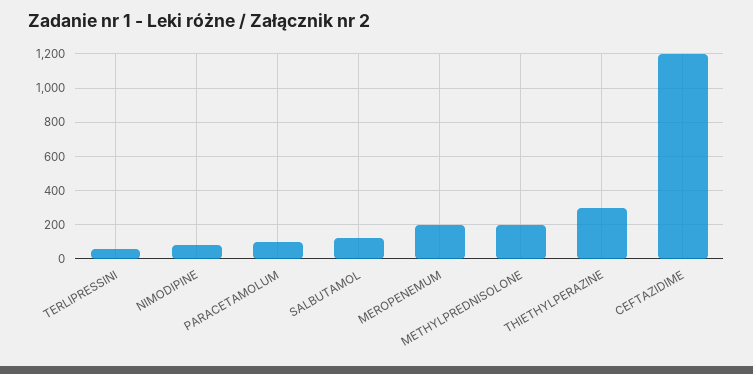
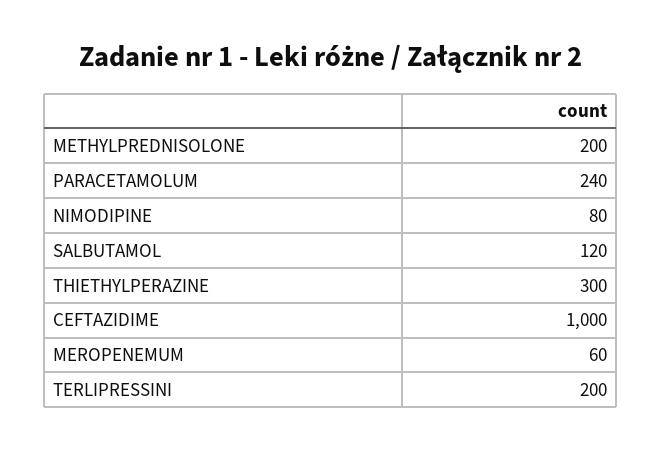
  {
-   "TERLIPRESSINI": 50,
+   "TERLIPRESSINI": 200,
    "NIMODIPINE": 80,
-   "PARACETAMOLUM": 100,
+   "PARACETAMOLUM": 240,
    "SALBUTAMOL": 120,
-   "MEROPENEMUM": 200,
+   "MEROPENEMUM": 60,
    "METHYLPREDNISOLONE": 200,
    "THIETHYLPERAZINE": 300,
-   "CEFTAZIDIME": 1200
+   "CEFTAZIDIME": 1000
  }

